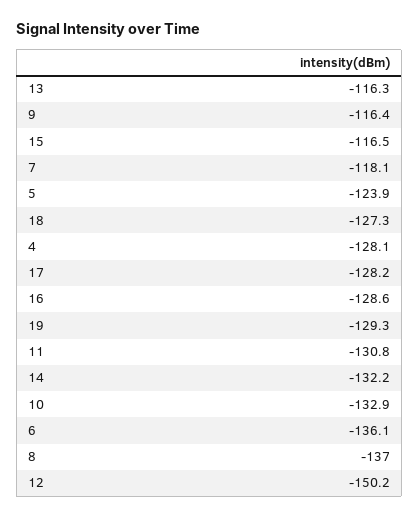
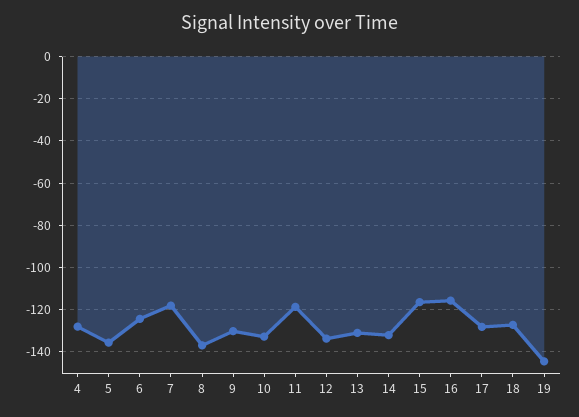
  {
-   "13": -116.3,
+   "13": -130,
-   "9": -116.4,
+   "9": -130,
    "15": -116.5,
    "7": -118.1,
-   "5": -123.9,
+   "5": -135,
    "18": -127.3,
    "4": -128.1,
    "17": -128.2,
-   "16": -128.6,
+   "16": -115,
-   "19": -129.3,
+   "19": -145,
-   "11": -130.8,
+   "11": -120,
    "14": -132.2,
    "10": -132.9,
-   "6": -136.1,
+   "6": -125,
    "8": -137,
-   "12": -150.2
+   "12": -135
  }

